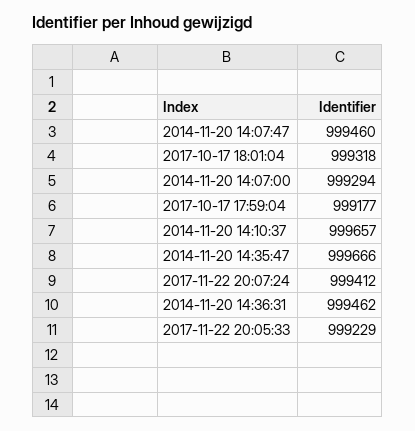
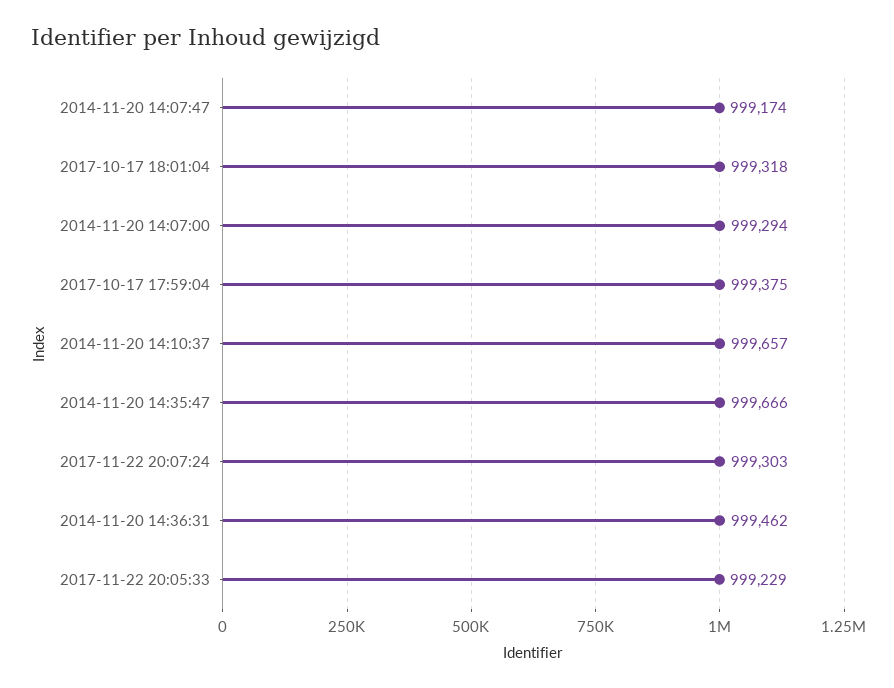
  {
-   "2014-11-20 14:07:47": 999460,
+   "2014-11-20 14:07:47": 999174,
    "2017-10-17 18:01:04": 999318,
    "2014-11-20 14:07:00": 999294,
-   "2017-10-17 17:59:04": 999177,
+   "2017-10-17 17:59:04": 999375,
    "2014-11-20 14:10:37": 999657,
    "2014-11-20 14:35:47": 999666,
-   "2017-11-22 20:07:24": 999412,
+   "2017-11-22 20:07:24": 999303,
    "2014-11-20 14:36:31": 999462,
    "2017-11-22 20:05:33": 999229
  }

